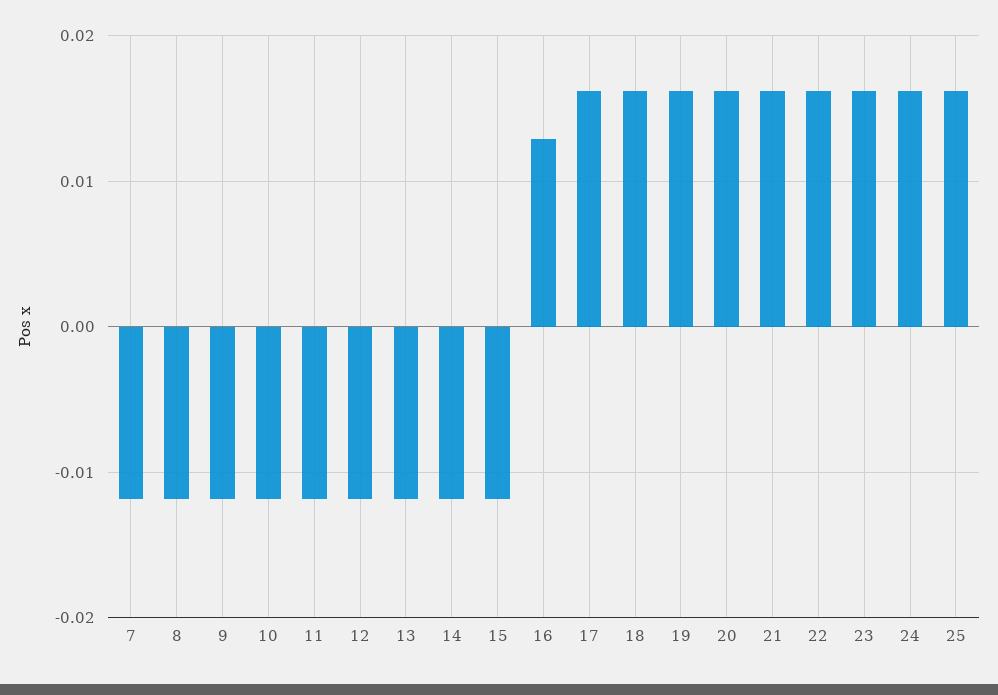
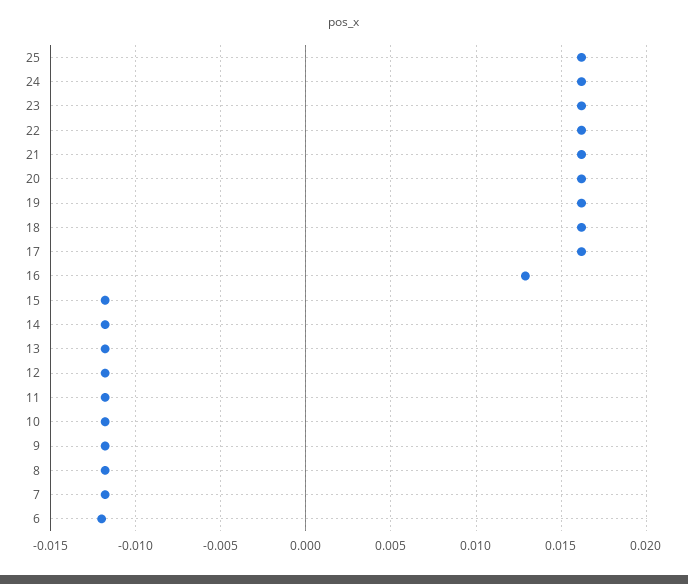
  {
    "7": -0.012,
    "8": -0.012,
    "9": -0.012,
    "10": -0.012,
    "11": -0.012,
    "12": -0.012,
    "13": -0.012,
    "14": -0.012,
    "15": -0.012,
    "16": 0.013,
    "17": 0.016,
    "18": 0.016,
    "19": 0.016,
    "20": 0.016,
    "21": 0.016,
    "22": 0.016,
    "23": 0.016,
    "24": 0.016,
-   "25": 0.016
+   "25": 0.016,
+   "6": -0.012
  }

